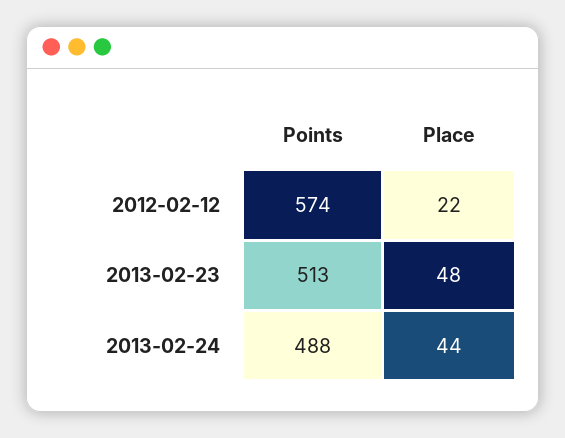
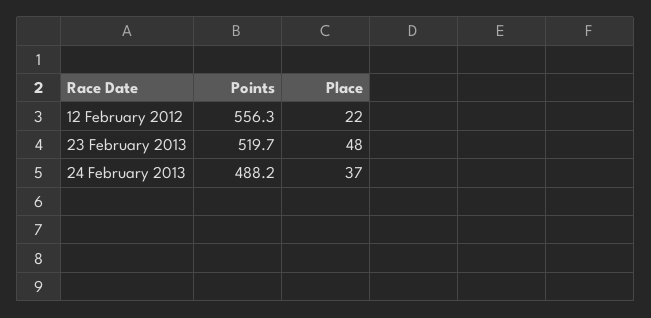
  {
    "Points": {
-     "2012-02-12": 574,
+     "2012-02-12": 556.3,
-     "2013-02-23": 513,
+     "2013-02-23": 519.7,
      "2013-02-24": 488.2
    },
    "Place": {
      "2012-02-12": 22,
      "2013-02-23": 48,
-     "2013-02-24": 44
+     "2013-02-24": 37
    }
  }

